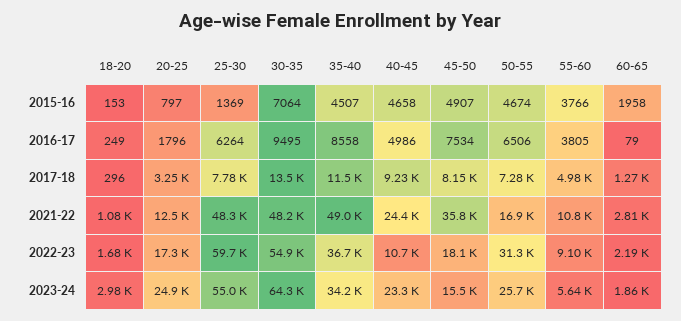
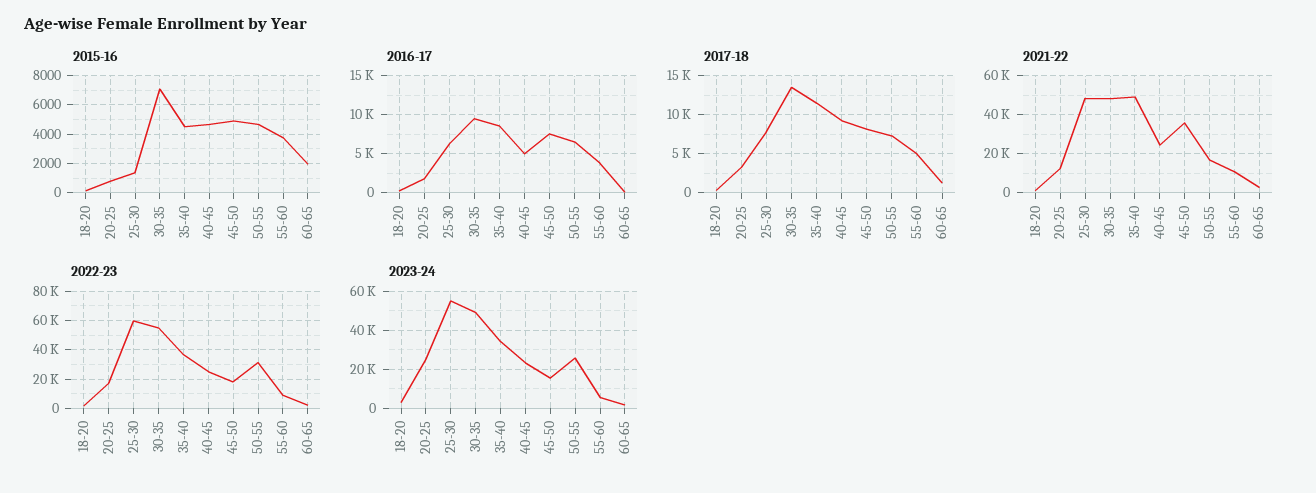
  {
    "2015-16": {
      "18-20": 153,
      "20-25": 797,
      "25-30": 1369,
      "30-35": 7064,
      "35-40": 4507,
      "40-45": 4658,
      "45-50": 4907,
      "50-55": 4674,
      "55-60": 3766,
      "60-65": 1958
    },
    "2016-17": {
      "18-20": 249,
      "20-25": 1796,
      "25-30": 6264,
      "30-35": 9495,
      "35-40": 8558,
      "40-45": 4986,
      "45-50": 7534,
      "50-55": 6506,
      "55-60": 3805,
      "60-65": 79
    },
    "2017-18": {
      "18-20": 296,
      "20-25": 3250,
      "25-30": 7780,
      "30-35": 13500,
      "35-40": 11500,
      "40-45": 9230,
      "45-50": 8150,
      "50-55": 7280,
      "55-60": 4980,
      "60-65": 1270
    },
    "2021-22": {
      "18-20": 1080,
      "20-25": 12500,
      "25-30": 48300,
      "30-35": 48200,
      "35-40": 49000,
      "40-45": 24400,
      "45-50": 35800,
      "50-55": 16900,
      "55-60": 10800,
      "60-65": 2810
    },
    "2022-23": {
      "18-20": 1680,
      "20-25": 17300,
      "25-30": 59700,
      "30-35": 54900,
      "35-40": 36700,
-     "40-45": 10700,
+     "40-45": 25000,
      "45-50": 18100,
      "50-55": 31300,
      "55-60": 9100,
      "60-65": 2190
    },
    "2023-24": {
      "18-20": 2980,
      "20-25": 24900,
      "25-30": 55000,
-     "30-35": 64300,
+     "30-35": 50000,
      "35-40": 34200,
      "40-45": 23300,
      "45-50": 15500,
      "50-55": 25700,
      "55-60": 5640,
      "60-65": 1860
    }
  }

